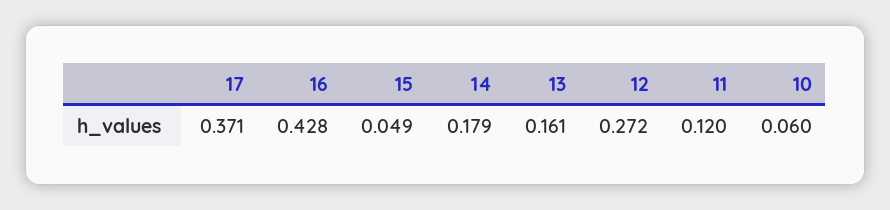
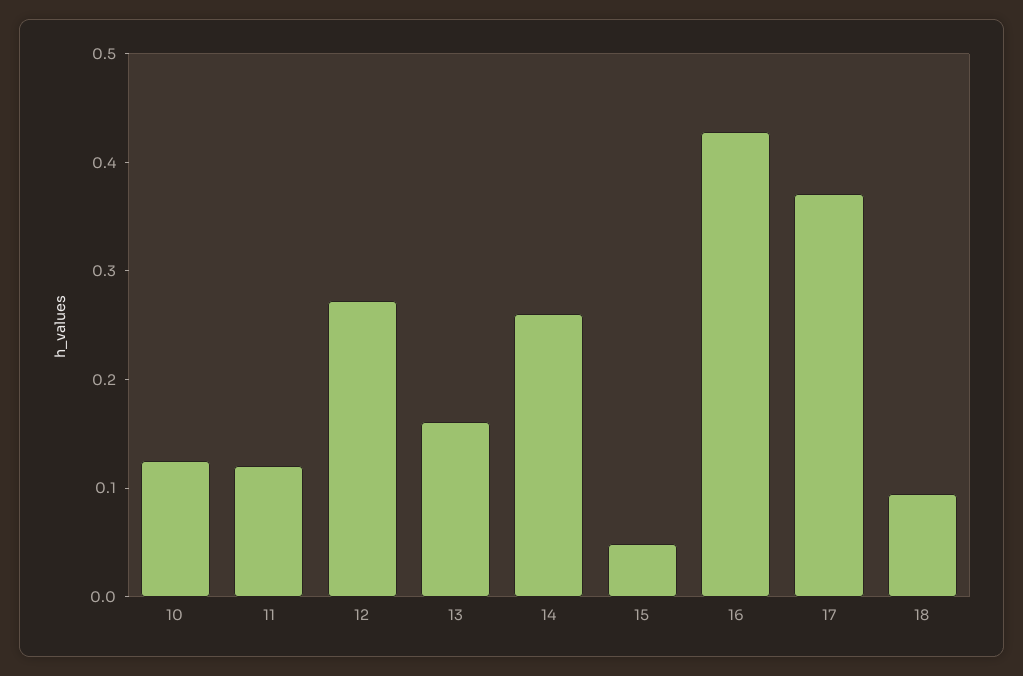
  {
    "17": 0.371,
    "16": 0.428,
    "15": 0.049,
-   "14": 0.179,
+   "14": 0.26,
    "13": 0.161,
    "12": 0.272,
    "11": 0.12,
-   "10": 0.06
+   "10": 0.12,
+   "18": 0.1
  }

